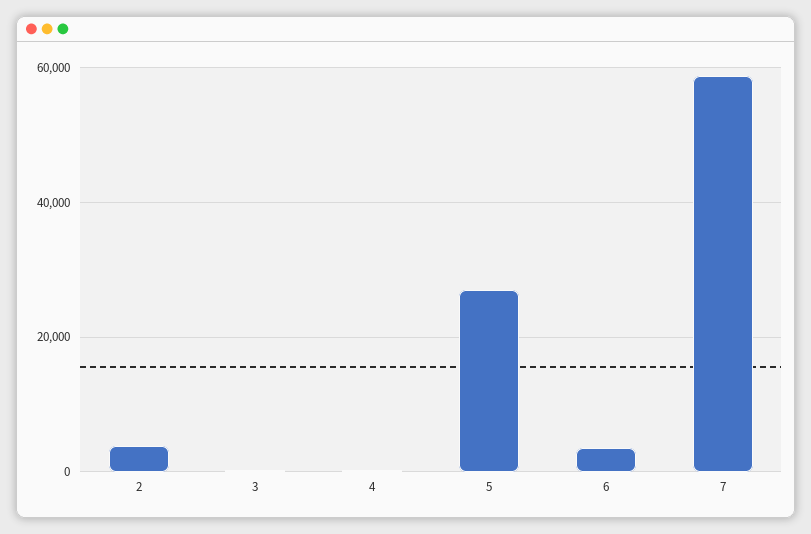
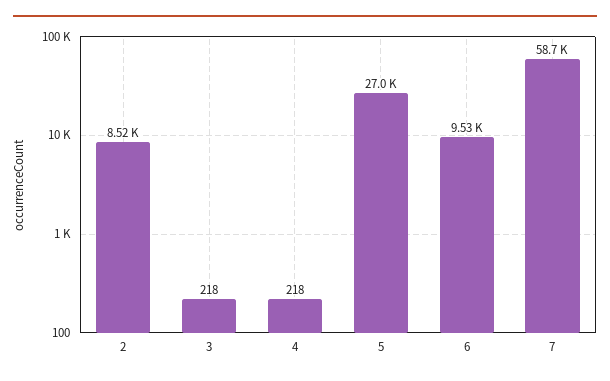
  {
-   "2": 4000,
+   "2": 8520,
    "3": 218,
    "4": 218,
    "5": 27000,
-   "6": 4000,
+   "6": 9530,
    "7": 58700
  }

